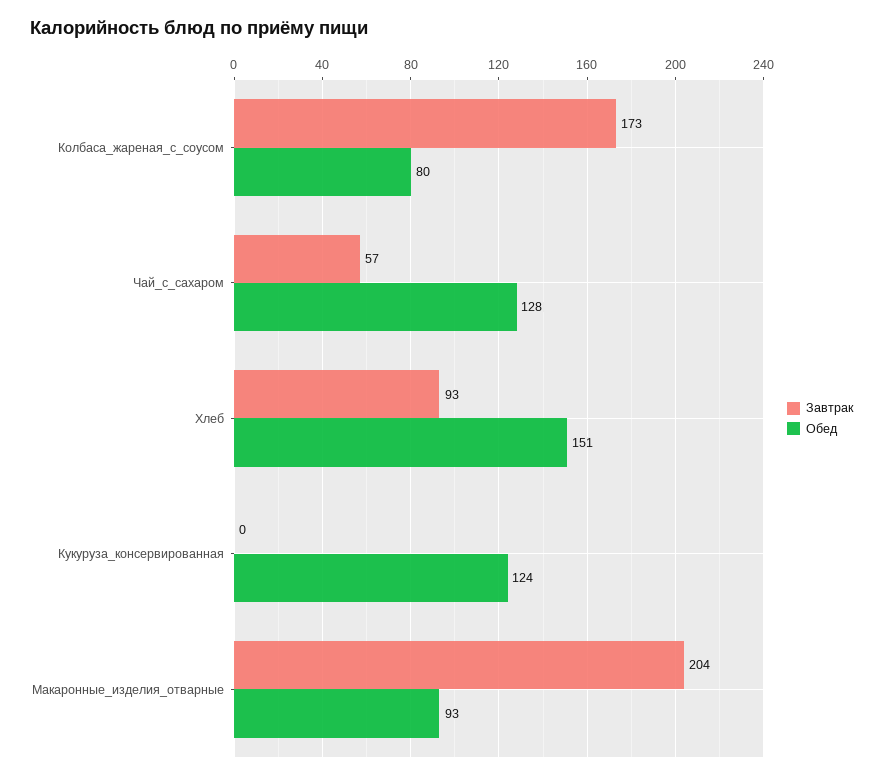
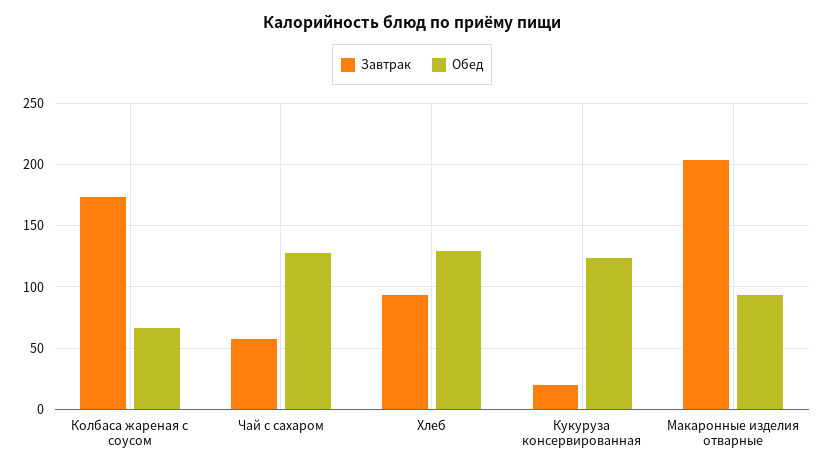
  {
    "Завтрак": {
      "Колбаса_жареная_с_соусом": 173,
      "Чай_с_сахаром": 57,
      "Хлеб": 93,
-     "Кукуруза_консервированная": 0,
+     "Кукуруза_консервированная": 20,
      "Макаронные_изделия_отварные": 204
    },
    "Обед": {
-     "Колбаса_жареная_с_соусом": 80,
+     "Колбаса_жареная_с_соусом": 65,
      "Чай_с_сахаром": 128,
-     "Хлеб": 151,
+     "Хлеб": 130,
      "Кукуруза_консервированная": 124,
      "Макаронные_изделия_отварные": 93
    }
  }

